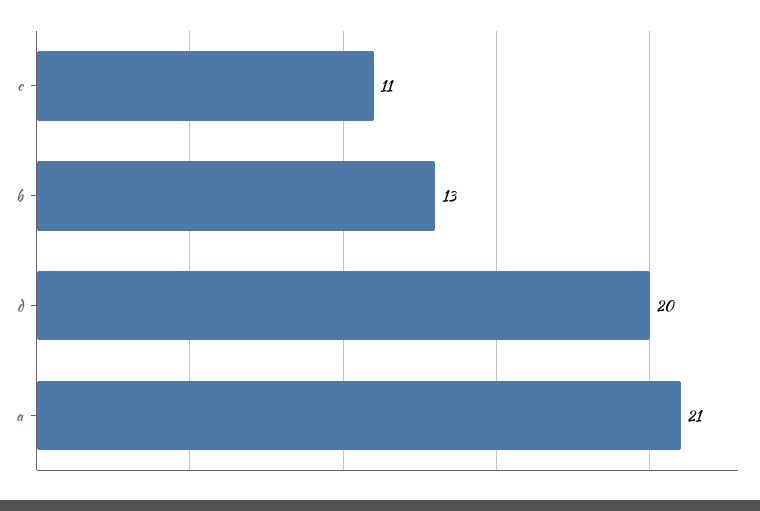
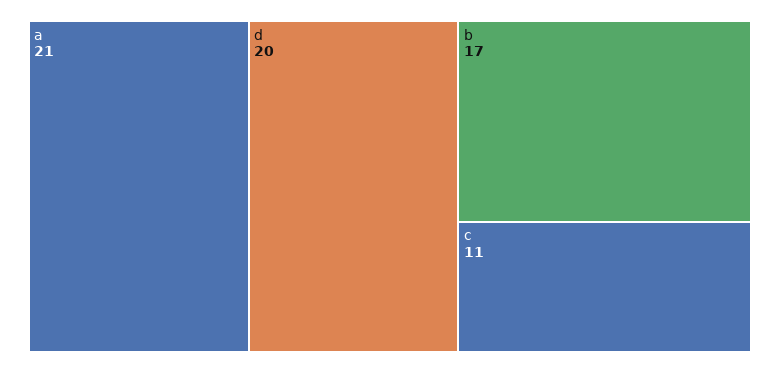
  {
    "c": 11,
-   "b": 13,
+   "b": 17,
    "d": 20,
    "a": 21
  }

